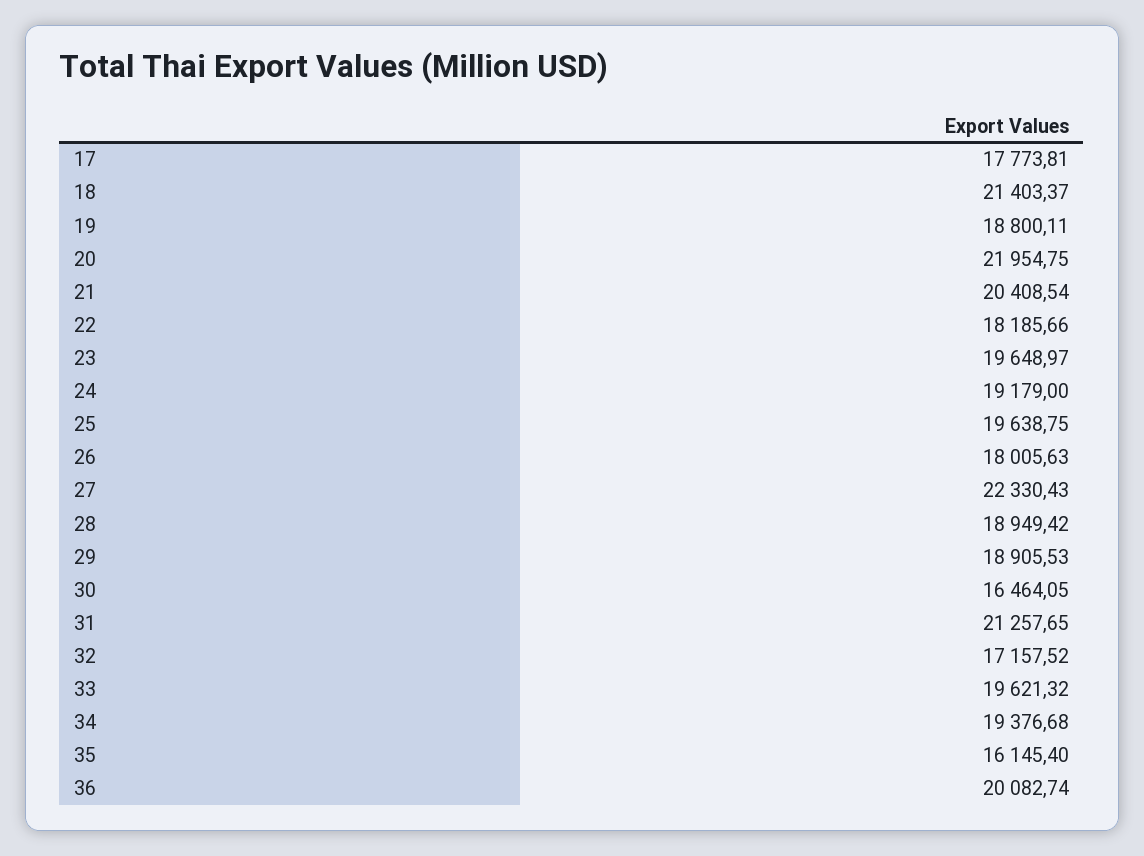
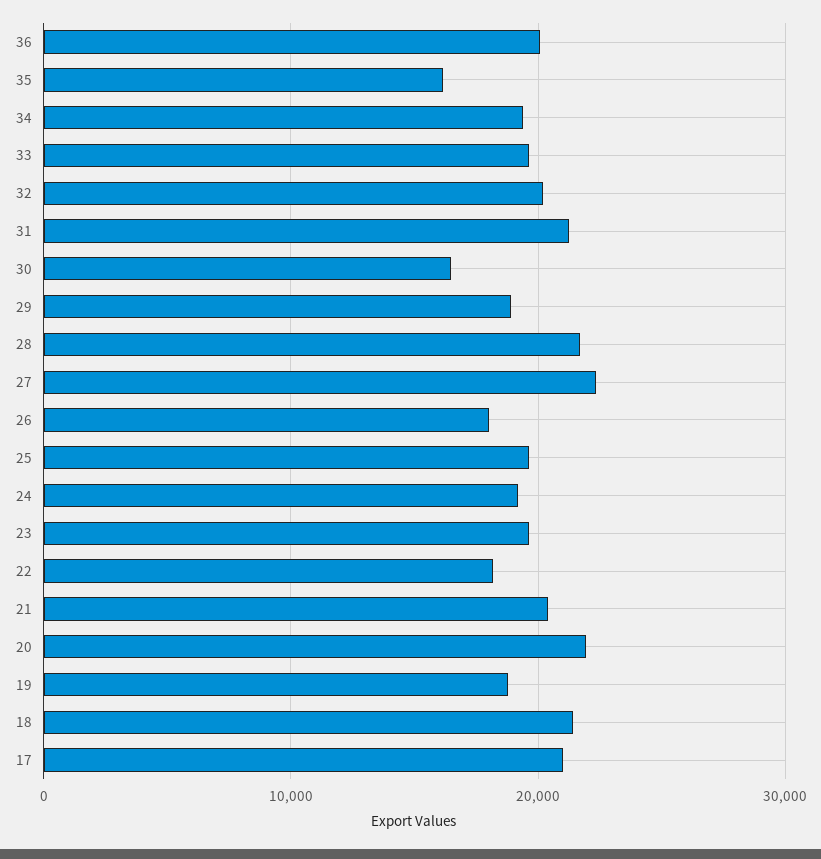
  {
-   "17": 17773.81,
+   "17": 21000,
    "18": 21403.37,
    "19": 18800.11,
    "20": 21954.75,
    "21": 20408.54,
    "22": 18185.66,
    "23": 19648.97,
    "24": 19179,
    "25": 19638.75,
    "26": 18005.63,
    "27": 22330.43,
-   "28": 18949.42,
+   "28": 22000,
    "29": 18905.53,
    "30": 16464.05,
    "31": 21257.65,
-   "32": 17157.52,
+   "32": 20000,
    "33": 19621.32,
    "34": 19376.68,
    "35": 16145.4,
    "36": 20082.74
  }

